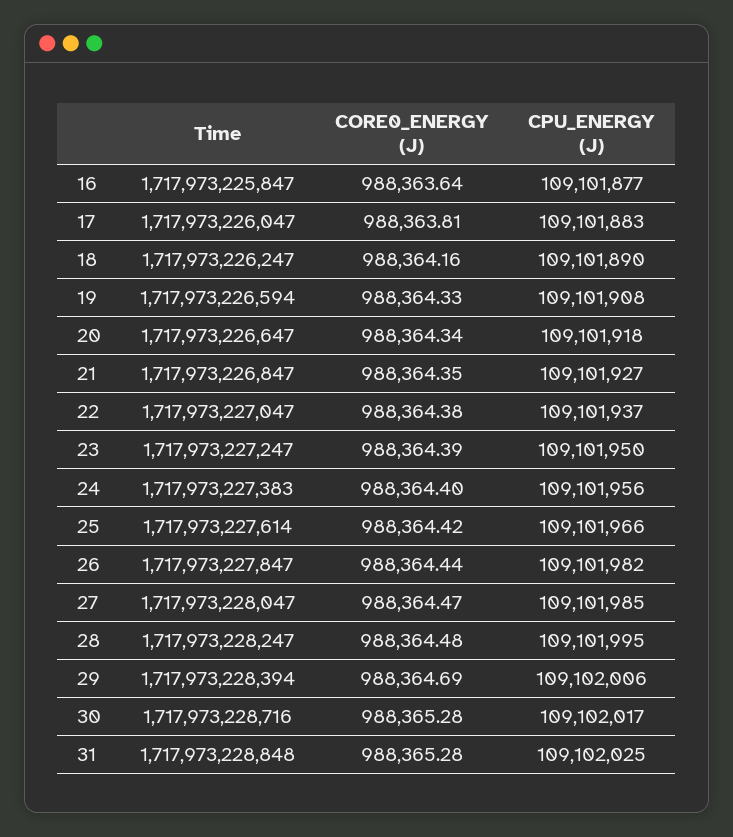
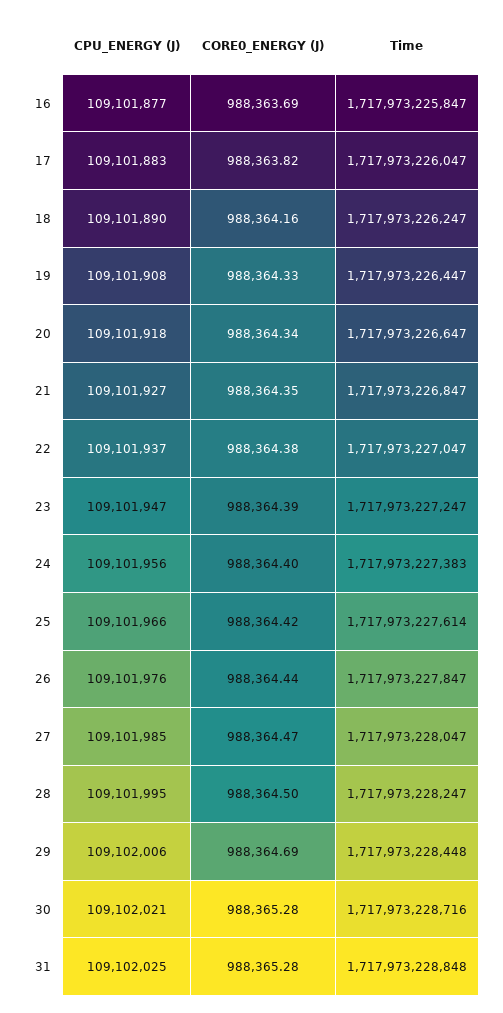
  {
    "Time": {
      "16": 1717973225847,
      "17": 1717973226047,
      "18": 1717973226247,
-     "19": 1717973226594,
+     "19": 1717973226447,
      "20": 1717973226647,
      "21": 1717973226847,
      "22": 1717973227047,
      "23": 1717973227247,
      "24": 1717973227383,
      "25": 1717973227614,
      "26": 1717973227847,
      "27": 1717973228047,
      "28": 1717973228247,
-     "29": 1717973228394,
+     "29": 1717973228448,
      "30": 1717973228716,
      "31": 1717973228848
    },
    "CORE0_ENERGY (J)": {
-     "16": 988363.64,
+     "16": 988363.69,
-     "17": 988363.81,
+     "17": 988363.82,
      "18": 988364.16,
      "19": 988364.33,
      "20": 988364.34,
      "21": 988364.35,
      "22": 988364.38,
      "23": 988364.39,
      "24": 988364.4,
      "25": 988364.42,
      "26": 988364.44,
      "27": 988364.47,
-     "28": 988364.48,
+     "28": 988364.5,
      "29": 988364.69,
      "30": 988365.28,
      "31": 988365.28
    },
    "CPU_ENERGY (J)": {
      "16": 109101877,
      "17": 109101883,
      "18": 109101890,
      "19": 109101908,
      "20": 109101918,
      "21": 109101927,
      "22": 109101937,
-     "23": 109101950,
+     "23": 109101947,
      "24": 109101956,
      "25": 109101966,
-     "26": 109101982,
+     "26": 109101976,
      "27": 109101985,
      "28": 109101995,
      "29": 109102006,
-     "30": 109102017,
+     "30": 109102021,
      "31": 109102025
    }
  }

